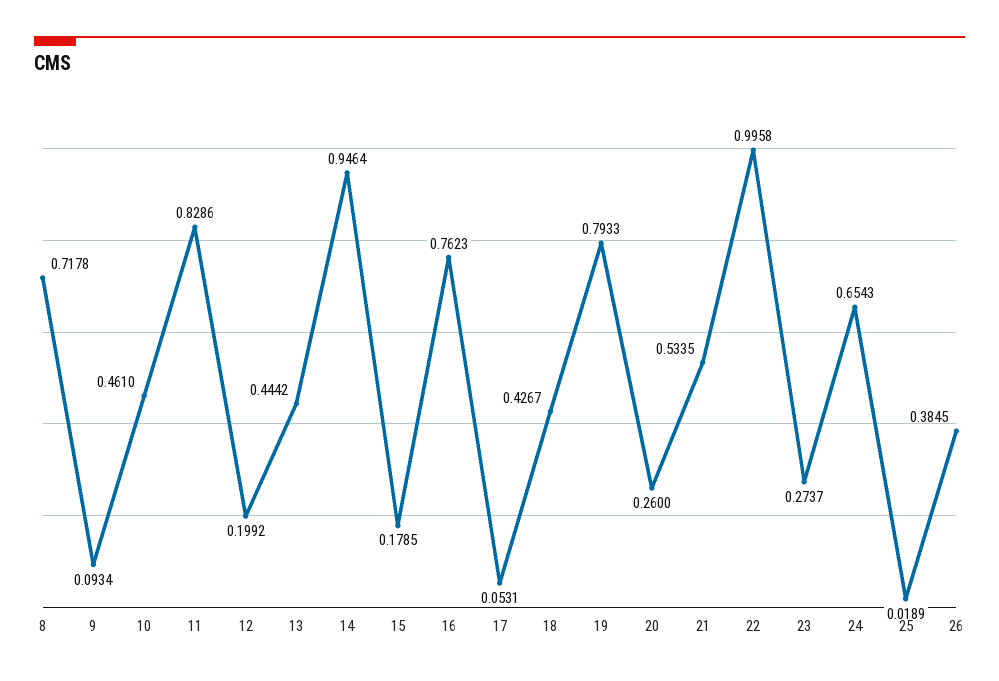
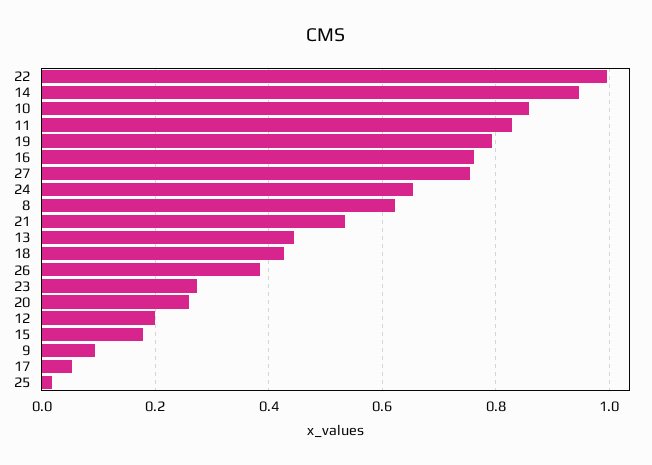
  {
-   "8": 0.7178,
+   "8": 0.62,
    "9": 0.0934,
-   "10": 0.461,
+   "10": 0.86,
    "11": 0.8286,
    "12": 0.1992,
    "13": 0.4442,
    "14": 0.9464,
    "15": 0.1785,
    "16": 0.7623,
    "17": 0.0531,
    "18": 0.4267,
    "19": 0.7933,
    "20": 0.26,
    "21": 0.5335,
    "22": 0.9958,
    "23": 0.2737,
    "24": 0.6543,
    "25": 0.0189,
-   "26": 0.3845
+   "26": 0.3845,
+   "27": 0.76
  }

